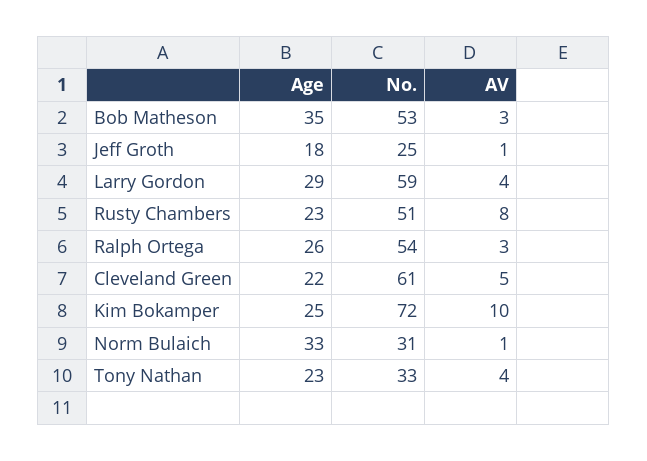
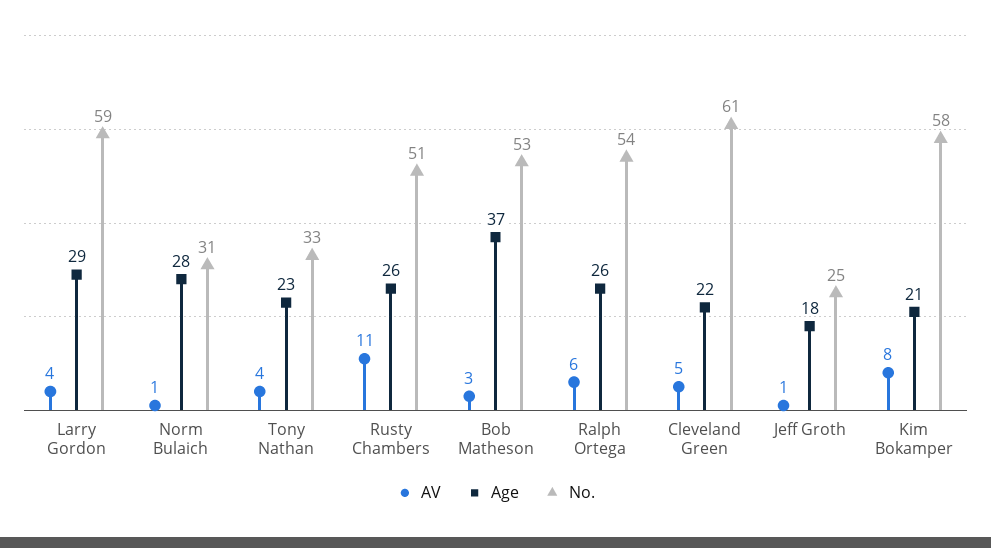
  {
    "Age": {
-     "Bob Matheson": 35,
+     "Bob Matheson": 37,
      "Jeff Groth": 18,
      "Larry Gordon": 29,
-     "Rusty Chambers": 23,
+     "Rusty Chambers": 26,
      "Ralph Ortega": 26,
      "Cleveland Green": 22,
-     "Kim Bokamper": 25,
+     "Kim Bokamper": 21,
-     "Norm Bulaich": 33,
+     "Norm Bulaich": 28,
      "Tony Nathan": 23
    },
    "No.": {
      "Bob Matheson": 53,
      "Jeff Groth": 25,
      "Larry Gordon": 59,
      "Rusty Chambers": 51,
      "Ralph Ortega": 54,
      "Cleveland Green": 61,
-     "Kim Bokamper": 72,
+     "Kim Bokamper": 58,
      "Norm Bulaich": 31,
      "Tony Nathan": 33
    },
    "AV": {
      "Bob Matheson": 3,
      "Jeff Groth": 1,
      "Larry Gordon": 4,
-     "Rusty Chambers": 8,
+     "Rusty Chambers": 11,
-     "Ralph Ortega": 3,
+     "Ralph Ortega": 6,
      "Cleveland Green": 5,
-     "Kim Bokamper": 10,
+     "Kim Bokamper": 8,
      "Norm Bulaich": 1,
      "Tony Nathan": 4
    }
  }

